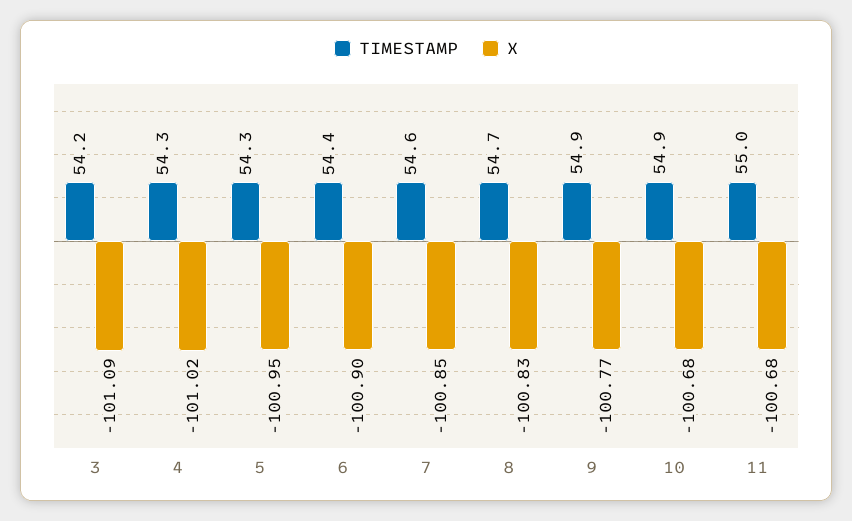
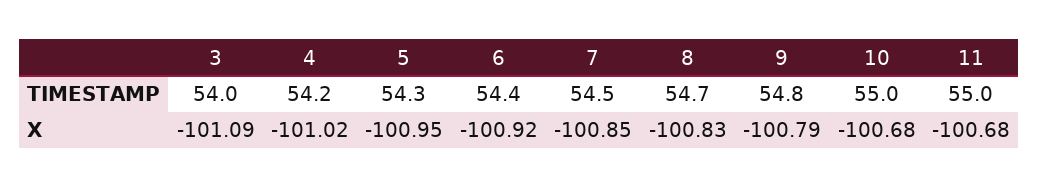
  {
    "TIMESTAMP": {
-     "3": 54.2,
+     "3": 54,
-     "4": 54.3,
+     "4": 54.2,
      "5": 54.3,
      "6": 54.4,
-     "7": 54.6,
+     "7": 54.5,
      "8": 54.7,
-     "9": 54.9,
+     "9": 54.8,
-     "10": 54.9,
+     "10": 55,
      "11": 55
    },
    "X": {
      "3": -101.09,
      "4": -101.02,
      "5": -100.95,
-     "6": -100.9,
+     "6": -100.92,
      "7": -100.85,
      "8": -100.83,
-     "9": -100.77,
+     "9": -100.79,
      "10": -100.68,
      "11": -100.68
    }
  }

